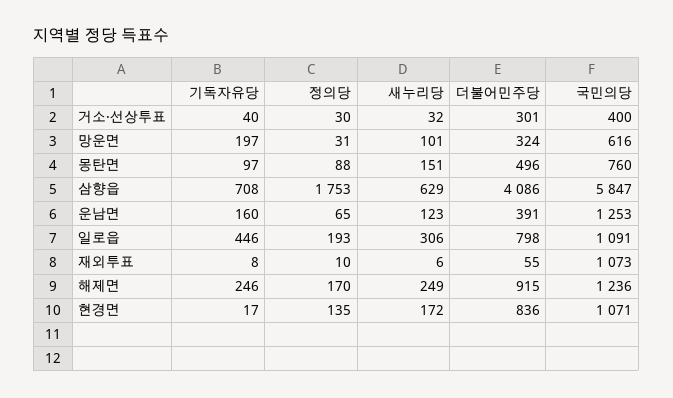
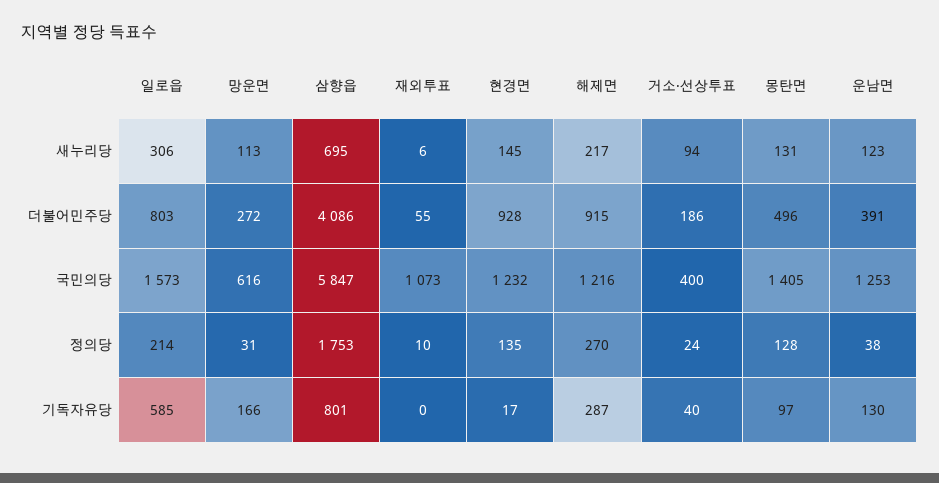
  {
    "기독자유당": {
      "거소·선상투표": 40,
-     "망운면": 197,
+     "망운면": 166,
      "몽탄면": 97,
-     "삼향읍": 708,
+     "삼향읍": 801,
-     "운남면": 160,
+     "운남면": 130,
-     "일로읍": 446,
+     "일로읍": 585,
-     "재외투표": 8,
+     "재외투표": 0,
-     "해제면": 246,
+     "해제면": 287,
      "현경면": 17
    },
    "정의당": {
-     "거소·선상투표": 30,
+     "거소·선상투표": 24,
      "망운면": 31,
-     "몽탄면": 88,
+     "몽탄면": 128,
      "삼향읍": 1753,
-     "운남면": 65,
+     "운남면": 38,
-     "일로읍": 193,
+     "일로읍": 214,
      "재외투표": 10,
-     "해제면": 170,
+     "해제면": 270,
      "현경면": 135
    },
    "새누리당": {
-     "거소·선상투표": 32,
+     "거소·선상투표": 94,
-     "망운면": 101,
+     "망운면": 113,
-     "몽탄면": 151,
+     "몽탄면": 131,
-     "삼향읍": 629,
+     "삼향읍": 695,
      "운남면": 123,
      "일로읍": 306,
      "재외투표": 6,
-     "해제면": 249,
+     "해제면": 217,
-     "현경면": 172
+     "현경면": 145
    },
    "더불어민주당": {
-     "거소·선상투표": 301,
+     "거소·선상투표": 186,
-     "망운면": 324,
+     "망운면": 272,
      "몽탄면": 496,
      "삼향읍": 4086,
      "운남면": 391,
-     "일로읍": 798,
+     "일로읍": 803,
      "재외투표": 55,
      "해제면": 915,
-     "현경면": 836
+     "현경면": 928
    },
    "국민의당": {
      "거소·선상투표": 400,
      "망운면": 616,
-     "몽탄면": 760,
+     "몽탄면": 1405,
      "삼향읍": 5847,
      "운남면": 1253,
-     "일로읍": 1091,
+     "일로읍": 1573,
      "재외투표": 1073,
-     "해제면": 1236,
+     "해제면": 1216,
-     "현경면": 1071
+     "현경면": 1232
    }
  }

